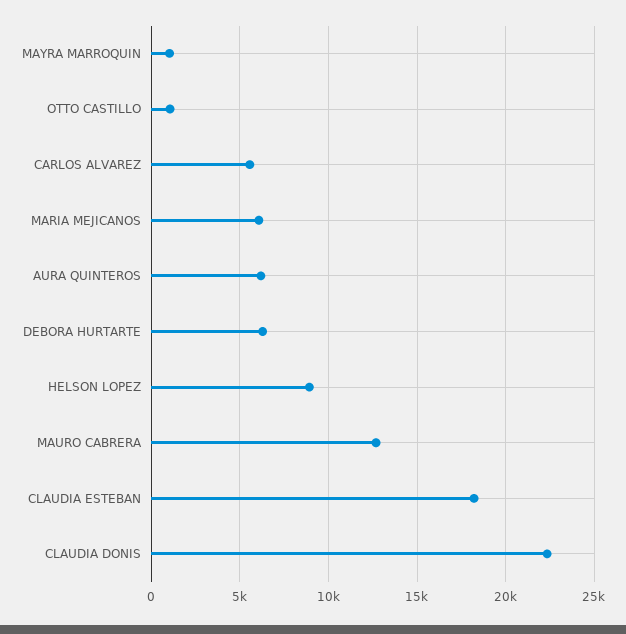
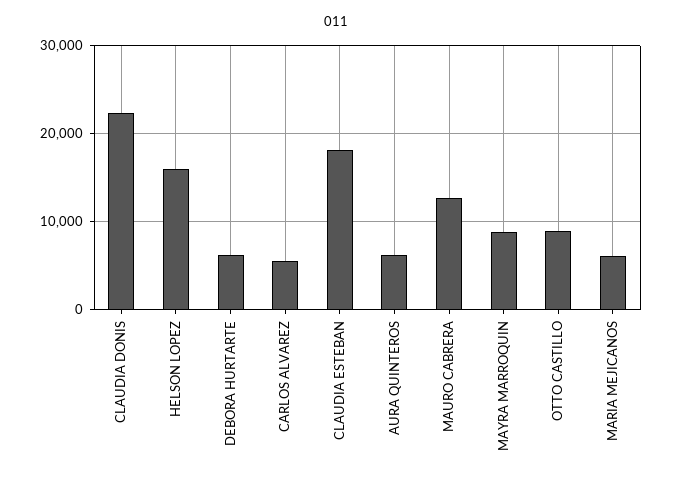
  {
-   "MAYRA MARROQUIN": 1000,
+   "MAYRA MARROQUIN": 9000,
-   "OTTO CASTILLO": 1000,
+   "OTTO CASTILLO": 9000,
    "CARLOS ALVAREZ": 5500,
    "MARIA MEJICANOS": 6000,
    "AURA QUINTEROS": 6000,
    "DEBORA HURTARTE": 6500,
-   "HELSON LOPEZ": 9000,
+   "HELSON LOPEZ": 16000,
    "MAURO CABRERA": 12500,
    "CLAUDIA ESTEBAN": 18000,
    "CLAUDIA DONIS": 22500
  }

